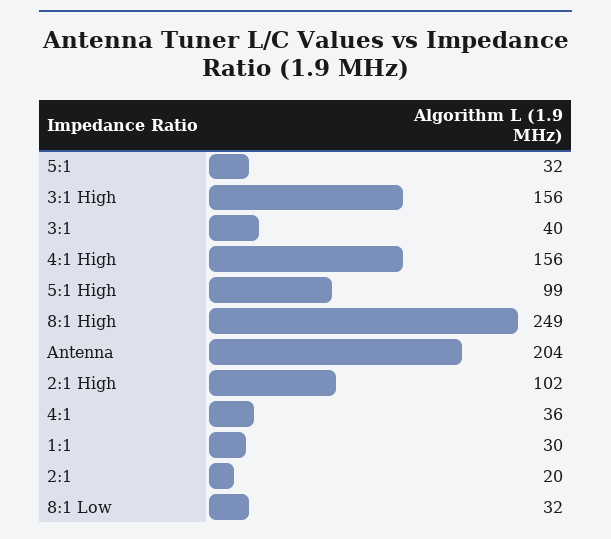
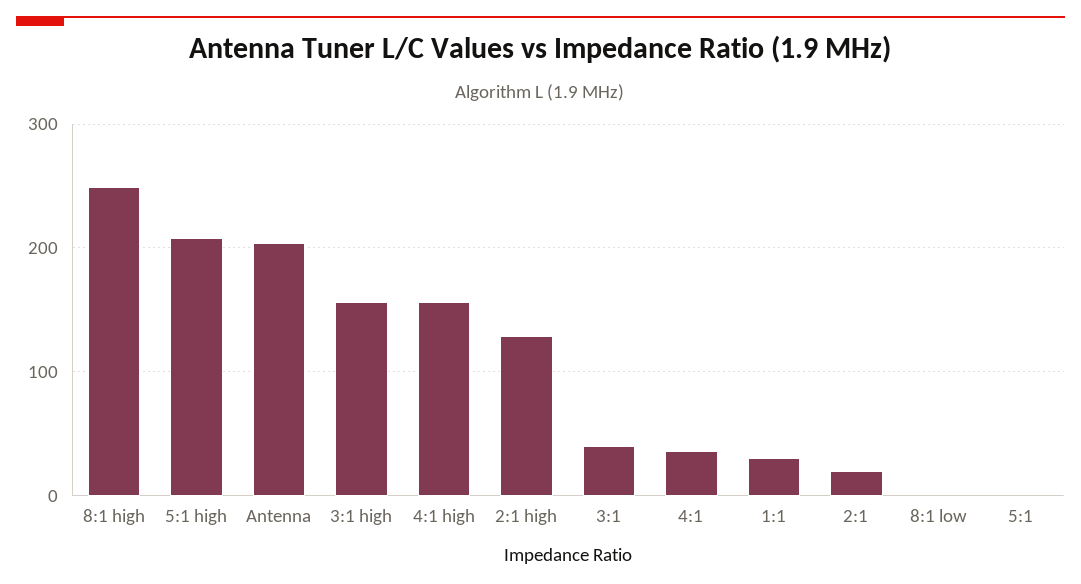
  {
-   "5:1": 32,
+   "5:1": 0,
    "3:1 High": 156,
    "3:1": 40,
    "4:1 High": 156,
-   "5:1 High": 99,
+   "5:1 High": 210,
    "8:1 High": 249,
    "Antenna": 204,
-   "2:1 High": 102,
+   "2:1 High": 130,
    "4:1": 36,
    "1:1": 30,
    "2:1": 20,
-   "8:1 Low": 32
+   "8:1 Low": 0
  }

